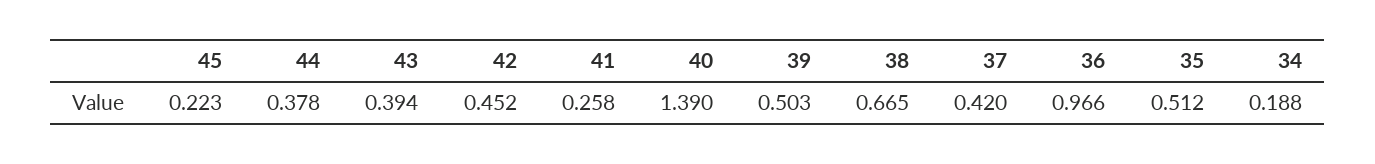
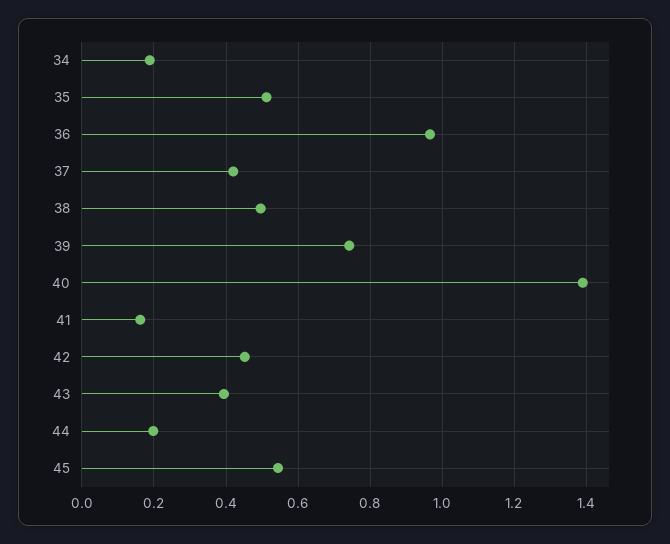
  {
-   "45": 0.223,
+   "45": 0.54,
-   "44": 0.378,
+   "44": 0.2,
    "43": 0.394,
    "42": 0.452,
-   "41": 0.258,
+   "41": 0.16,
    "40": 1.39,
-   "39": 0.503,
+   "39": 0.74,
-   "38": 0.665,
+   "38": 0.5,
    "37": 0.42,
    "36": 0.966,
    "35": 0.512,
    "34": 0.188
  }

